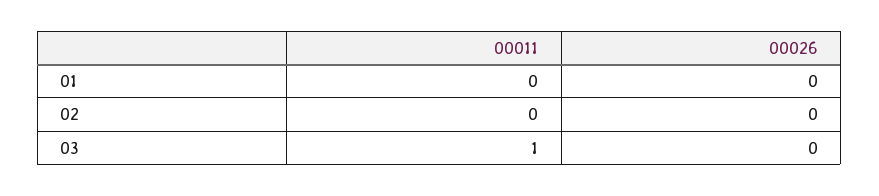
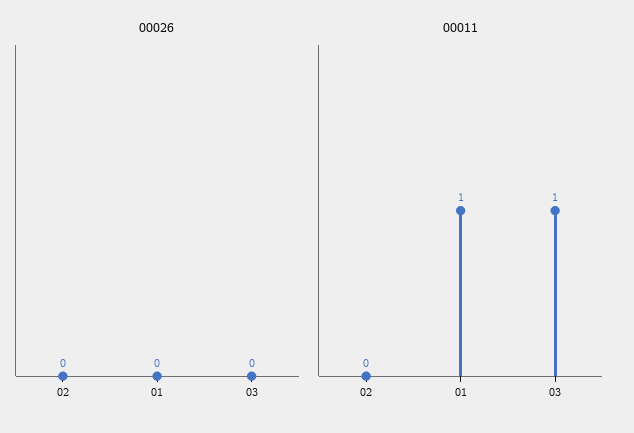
  {
    "00011": {
-     "01": 0,
+     "01": 1,
      "02": 0,
      "03": 1
    },
    "00026": {
      "01": 0,
      "02": 0,
      "03": 0
    }
  }

